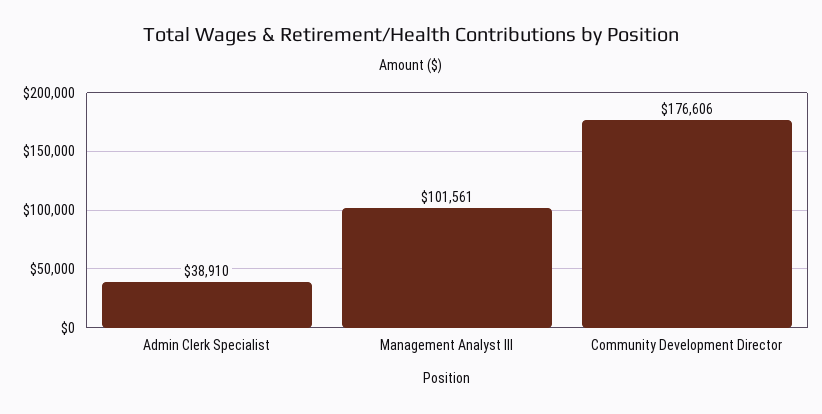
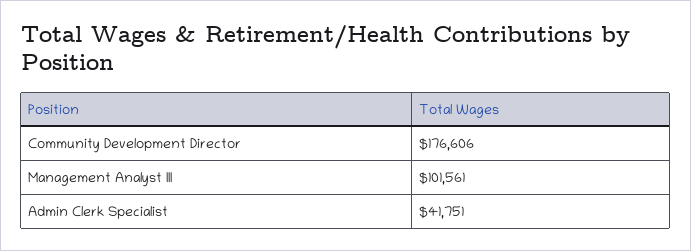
  {
-   "Admin Clerk Specialist": 38910,
+   "Admin Clerk Specialist": 41751,
    "Management Analyst III": 101561,
    "Community Development Director": 176606
  }

